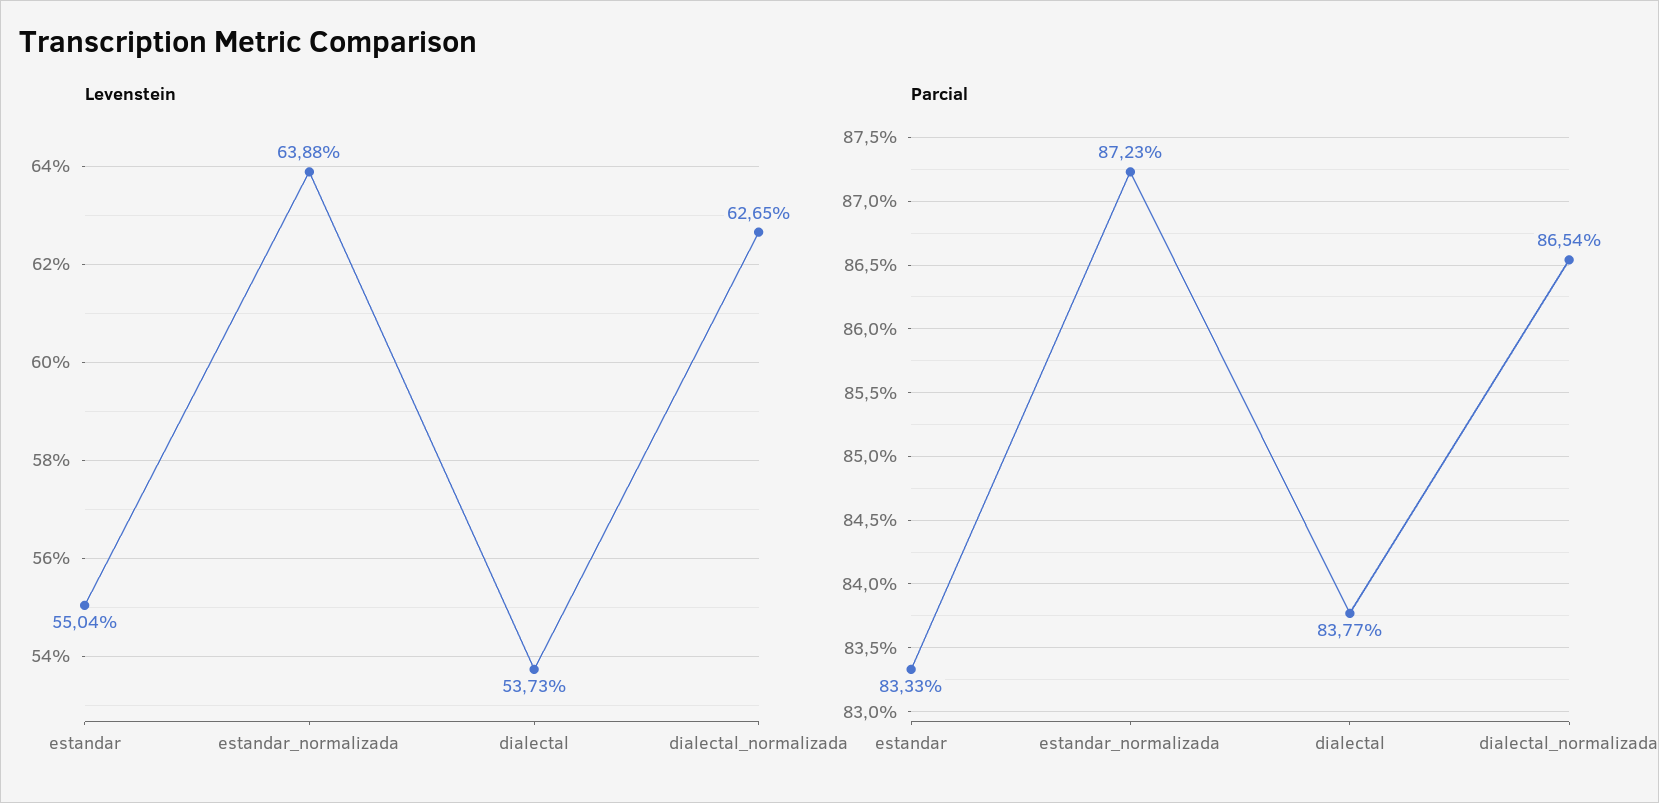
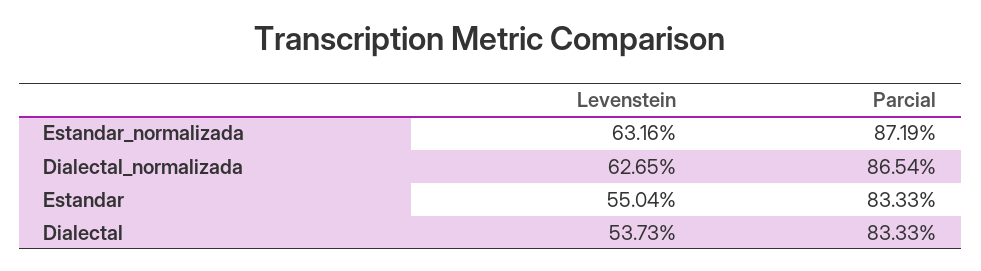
  {
    "Levenstein": {
      "estandar": 55.04,
-     "estandar_normalizada": 63.88,
+     "estandar_normalizada": 63.16,
      "dialectal": 53.73,
      "dialectal_normalizada": 62.65
    },
    "Parcial": {
      "estandar": 83.33,
-     "estandar_normalizada": 87.23,
+     "estandar_normalizada": 87.19,
-     "dialectal": 83.77,
+     "dialectal": 83.33,
      "dialectal_normalizada": 86.54
    }
  }

